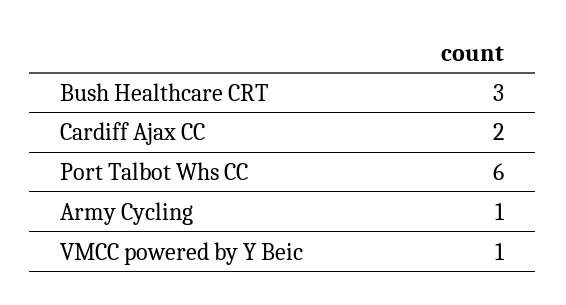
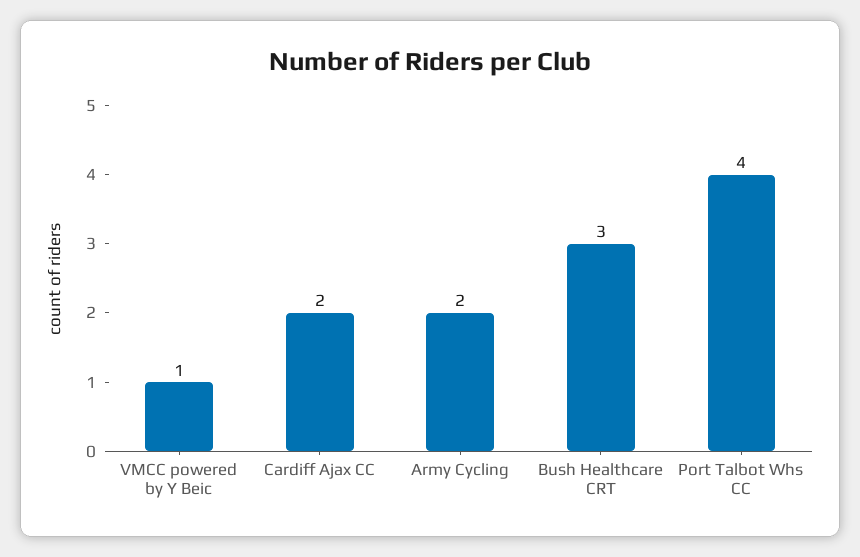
  {
    "Bush Healthcare CRT": 3,
    "Cardiff Ajax CC": 2,
-   "Port Talbot Whs CC": 6,
+   "Port Talbot Whs CC": 4,
-   "Army Cycling": 1,
+   "Army Cycling": 2,
    "VMCC powered by Y Beic": 1
  }

